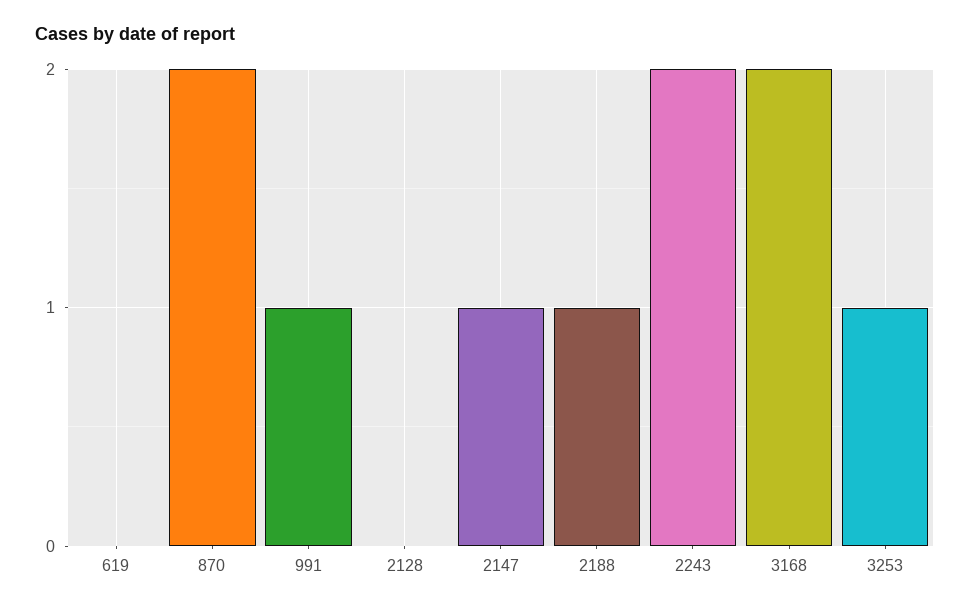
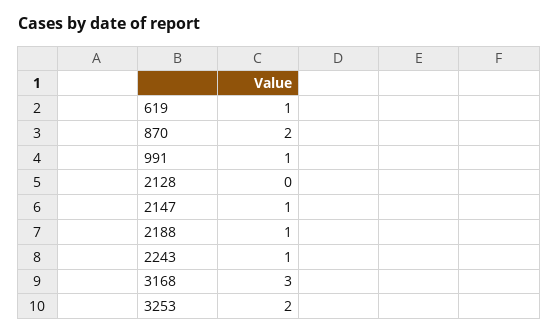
  {
-   "619": 0,
+   "619": 1,
    "870": 2,
    "991": 1,
    "2128": 0,
    "2147": 1,
    "2188": 1,
-   "2243": 2,
+   "2243": 1,
-   "3168": 2,
+   "3168": 3,
-   "3253": 1
+   "3253": 2
  }

